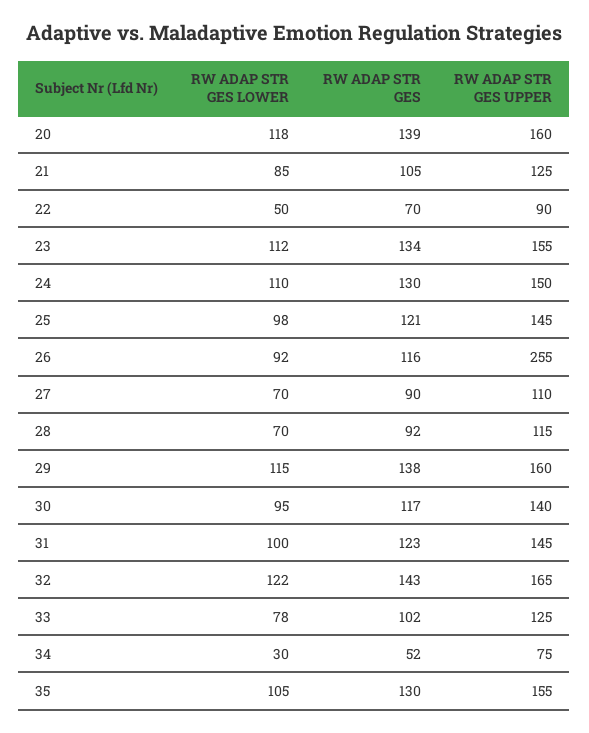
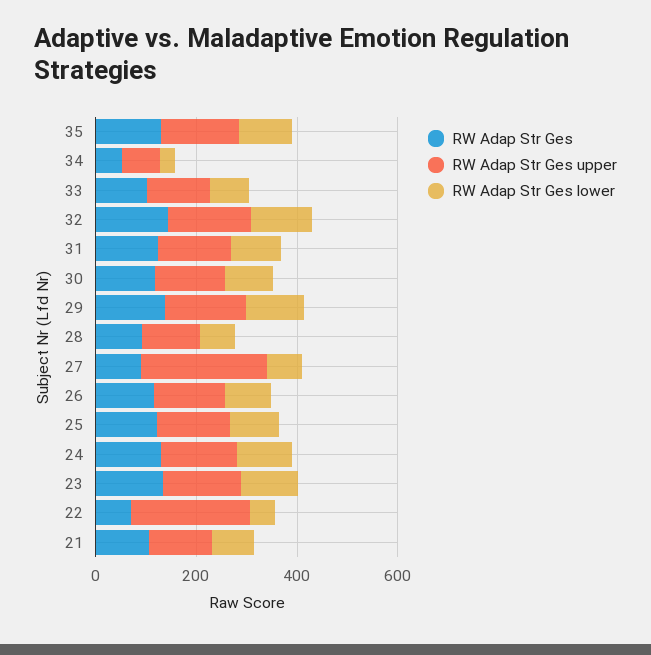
  {
    "RW ADAP STR GES LOWER": {
-     "20": 118,
      "21": 85,
      "22": 50,
      "23": 112,
      "24": 110,
      "25": 98,
      "26": 92,
      "27": 70,
      "28": 70,
      "29": 115,
      "30": 95,
      "31": 100,
      "32": 122,
      "33": 78,
      "34": 30,
      "35": 105
    },
    "RW ADAP STR GES": {
-     "20": 139,
      "21": 105,
      "22": 70,
      "23": 134,
      "24": 130,
      "25": 121,
      "26": 116,
      "27": 90,
      "28": 92,
      "29": 138,
      "30": 117,
      "31": 123,
      "32": 143,
      "33": 102,
      "34": 52,
      "35": 130
    },
    "RW ADAP STR GES UPPER": {
-     "20": 160,
      "21": 125,
-     "22": 90,
+     "22": 250,
      "23": 155,
      "24": 150,
      "25": 145,
-     "26": 255,
+     "26": 150,
-     "27": 110,
+     "27": 250,
      "28": 115,
      "29": 160,
      "30": 140,
      "31": 145,
      "32": 165,
      "33": 125,
      "34": 75,
      "35": 155
    }
  }

